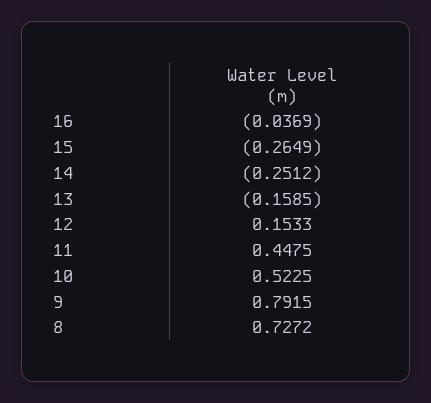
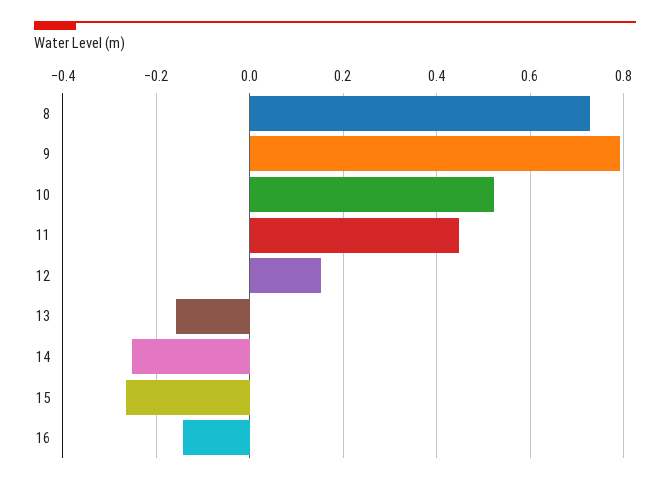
  {
-   "16": -0.0369,
+   "16": -0.14,
    "15": -0.2649,
    "14": -0.2512,
    "13": -0.1585,
    "12": 0.1533,
    "11": 0.4475,
    "10": 0.5225,
    "9": 0.7915,
    "8": 0.7272
  }

